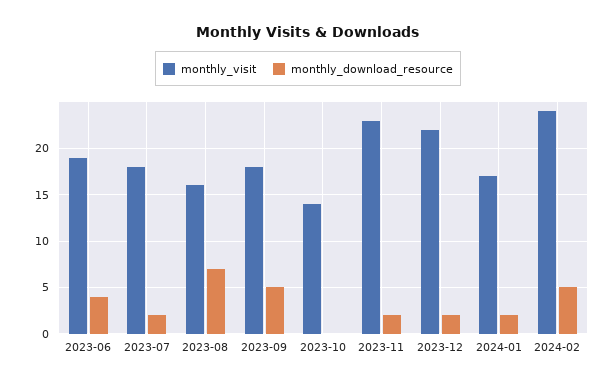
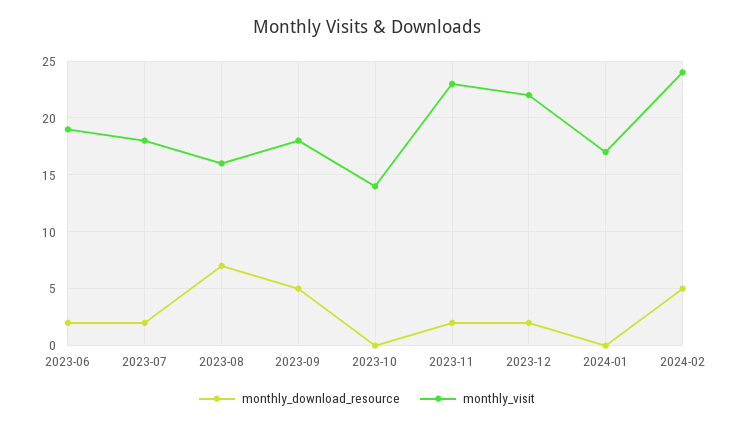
  {
    "monthly_visit": {
      "2023-06": 19,
      "2023-07": 18,
      "2023-08": 16,
      "2023-09": 18,
      "2023-10": 14,
      "2023-11": 23,
      "2023-12": 22,
      "2024-01": 17,
      "2024-02": 24
    },
    "monthly_download_resource": {
-     "2023-06": 4,
+     "2023-06": 2,
      "2023-07": 2,
      "2023-08": 7,
      "2023-09": 5,
      "2023-10": 0,
      "2023-11": 2,
      "2023-12": 2,
-     "2024-01": 2,
+     "2024-01": 0,
      "2024-02": 5
    }
  }

